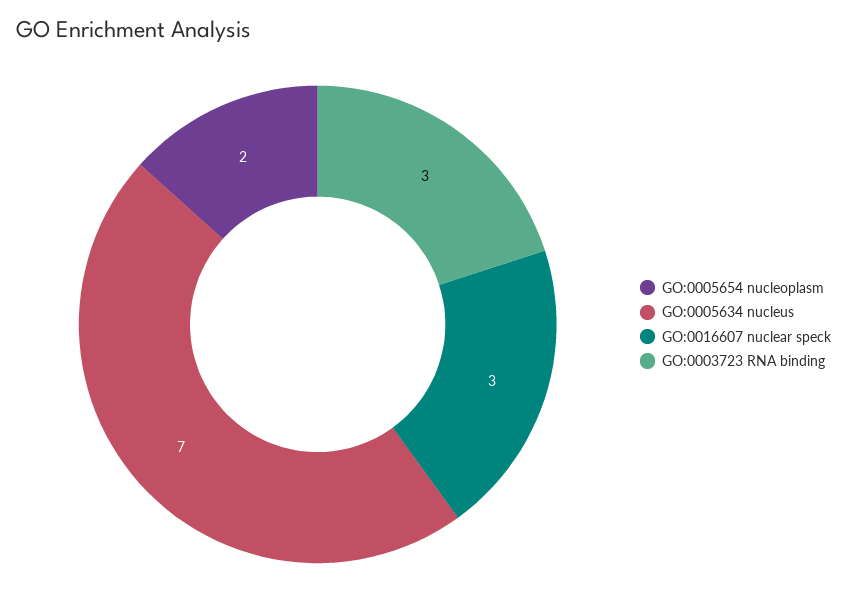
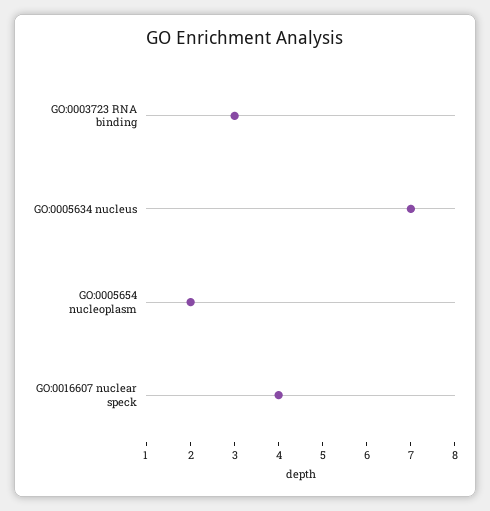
  {
    "GO:0005654 nucleoplasm": 2,
    "GO:0005634 nucleus": 7,
-   "GO:0016607 nuclear speck": 3,
+   "GO:0016607 nuclear speck": 4,
    "GO:0003723 RNA binding": 3
  }

